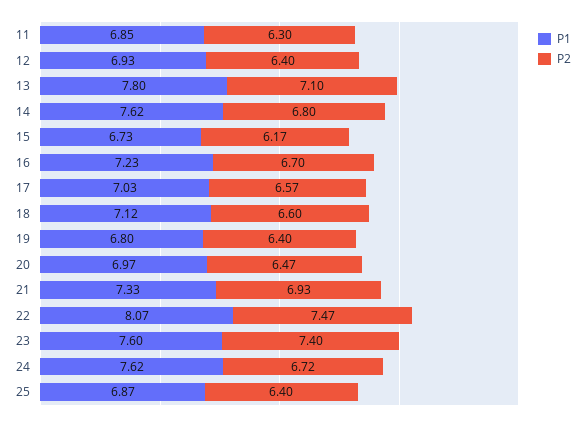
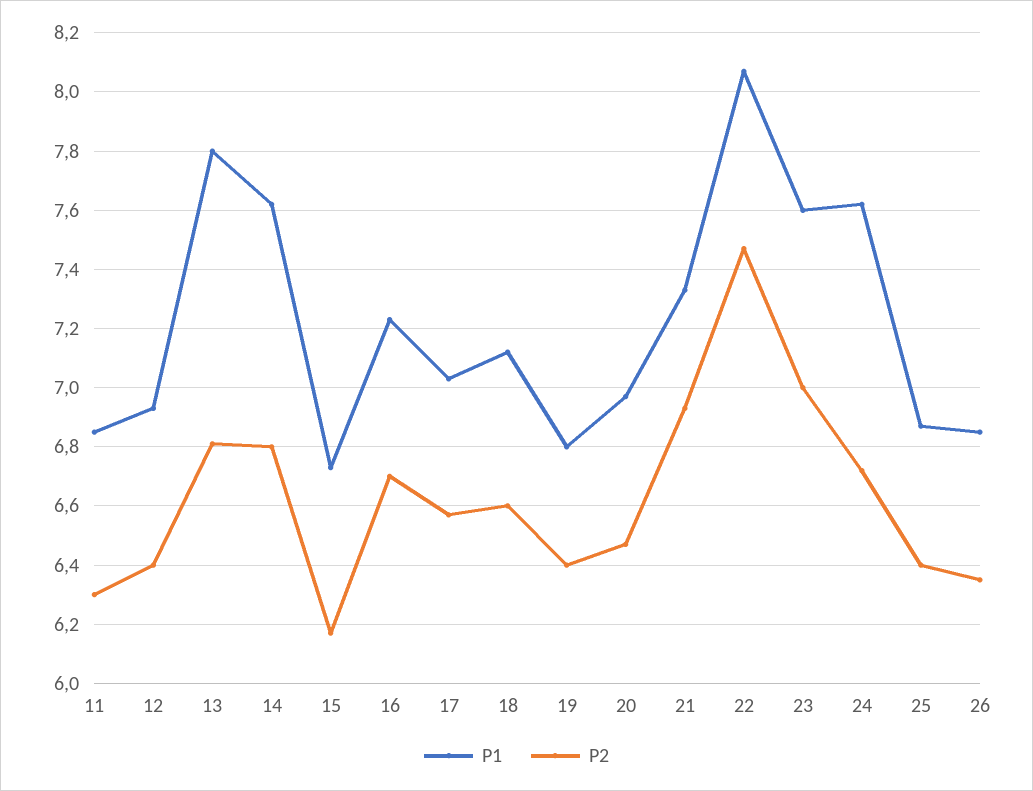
  {
    "P1": {
      "11": 6.85,
      "12": 6.93,
      "13": 7.8,
      "14": 7.62,
      "15": 6.73,
      "16": 7.23,
      "17": 7.03,
      "18": 7.12,
      "19": 6.8,
      "20": 6.97,
      "21": 7.33,
      "22": 8.07,
      "23": 7.6,
      "24": 7.62,
-     "25": 6.87
+     "25": 6.87,
+     "26": 6.85
    },
    "P2": {
      "11": 6.3,
      "12": 6.4,
-     "13": 7.1,
+     "13": 6.8,
      "14": 6.8,
      "15": 6.17,
      "16": 6.7,
      "17": 6.57,
      "18": 6.6,
      "19": 6.4,
      "20": 6.47,
      "21": 6.93,
      "22": 7.47,
-     "23": 7.4,
+     "23": 7,
      "24": 6.72,
-     "25": 6.4
+     "25": 6.4,
+     "26": 6.35
    }
  }

